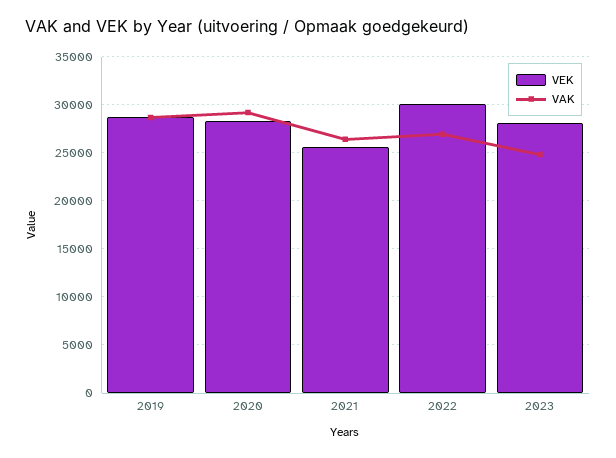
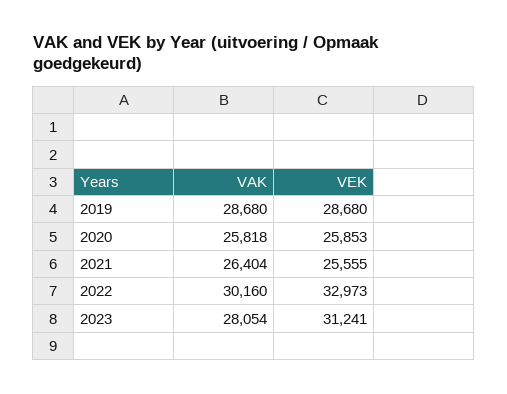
  {
    "VEK": {
      "2019": 28680,
-     "2020": 28000,
+     "2020": 25853,
      "2021": 25555,
-     "2022": 30000,
+     "2022": 32973,
-     "2023": 28000
+     "2023": 31241
    },
    "VAK": {
      "2019": 28680,
-     "2020": 29000,
+     "2020": 25818,
      "2021": 26404,
-     "2022": 27000,
+     "2022": 30160,
-     "2023": 25000
+     "2023": 28054
    }
  }

